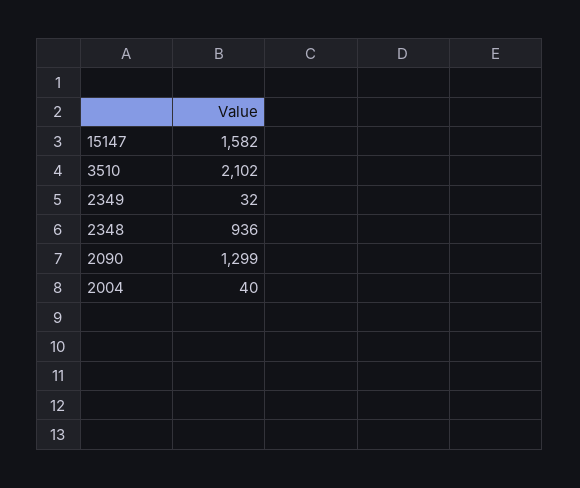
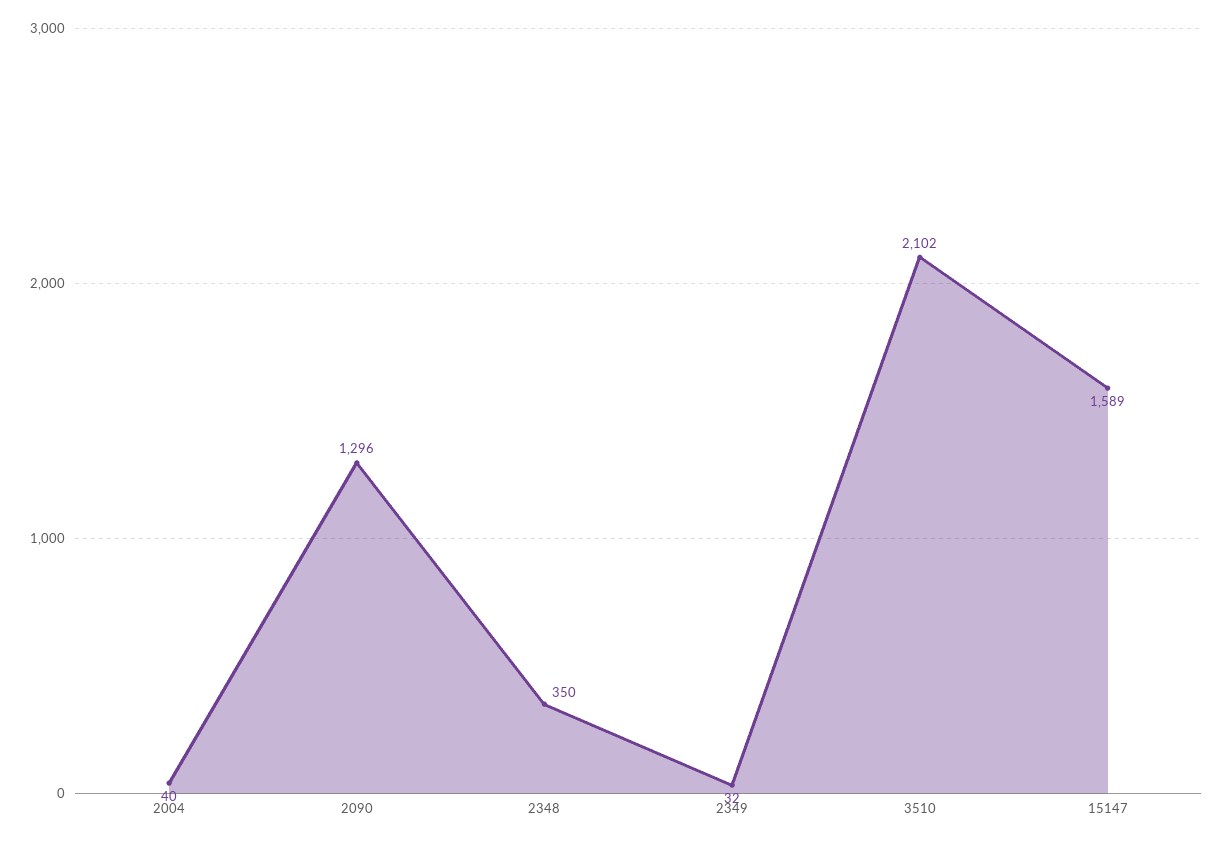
  {
-   "15147": 1582,
+   "15147": 1589,
    "3510": 2102,
    "2349": 32,
-   "2348": 936,
+   "2348": 350,
-   "2090": 1299,
+   "2090": 1296,
    "2004": 40
  }

